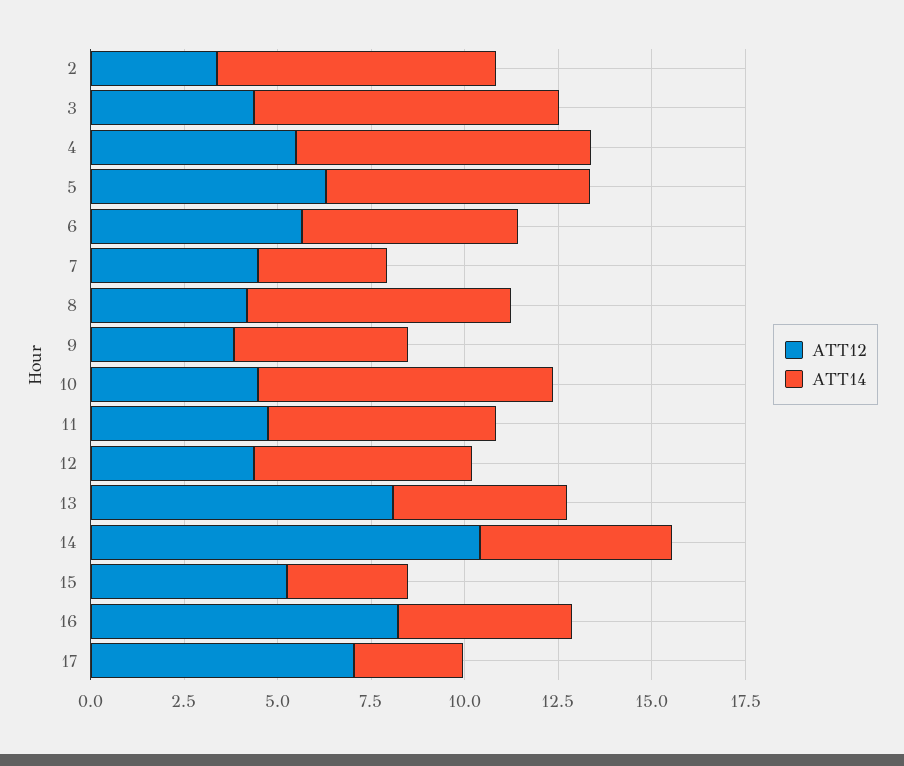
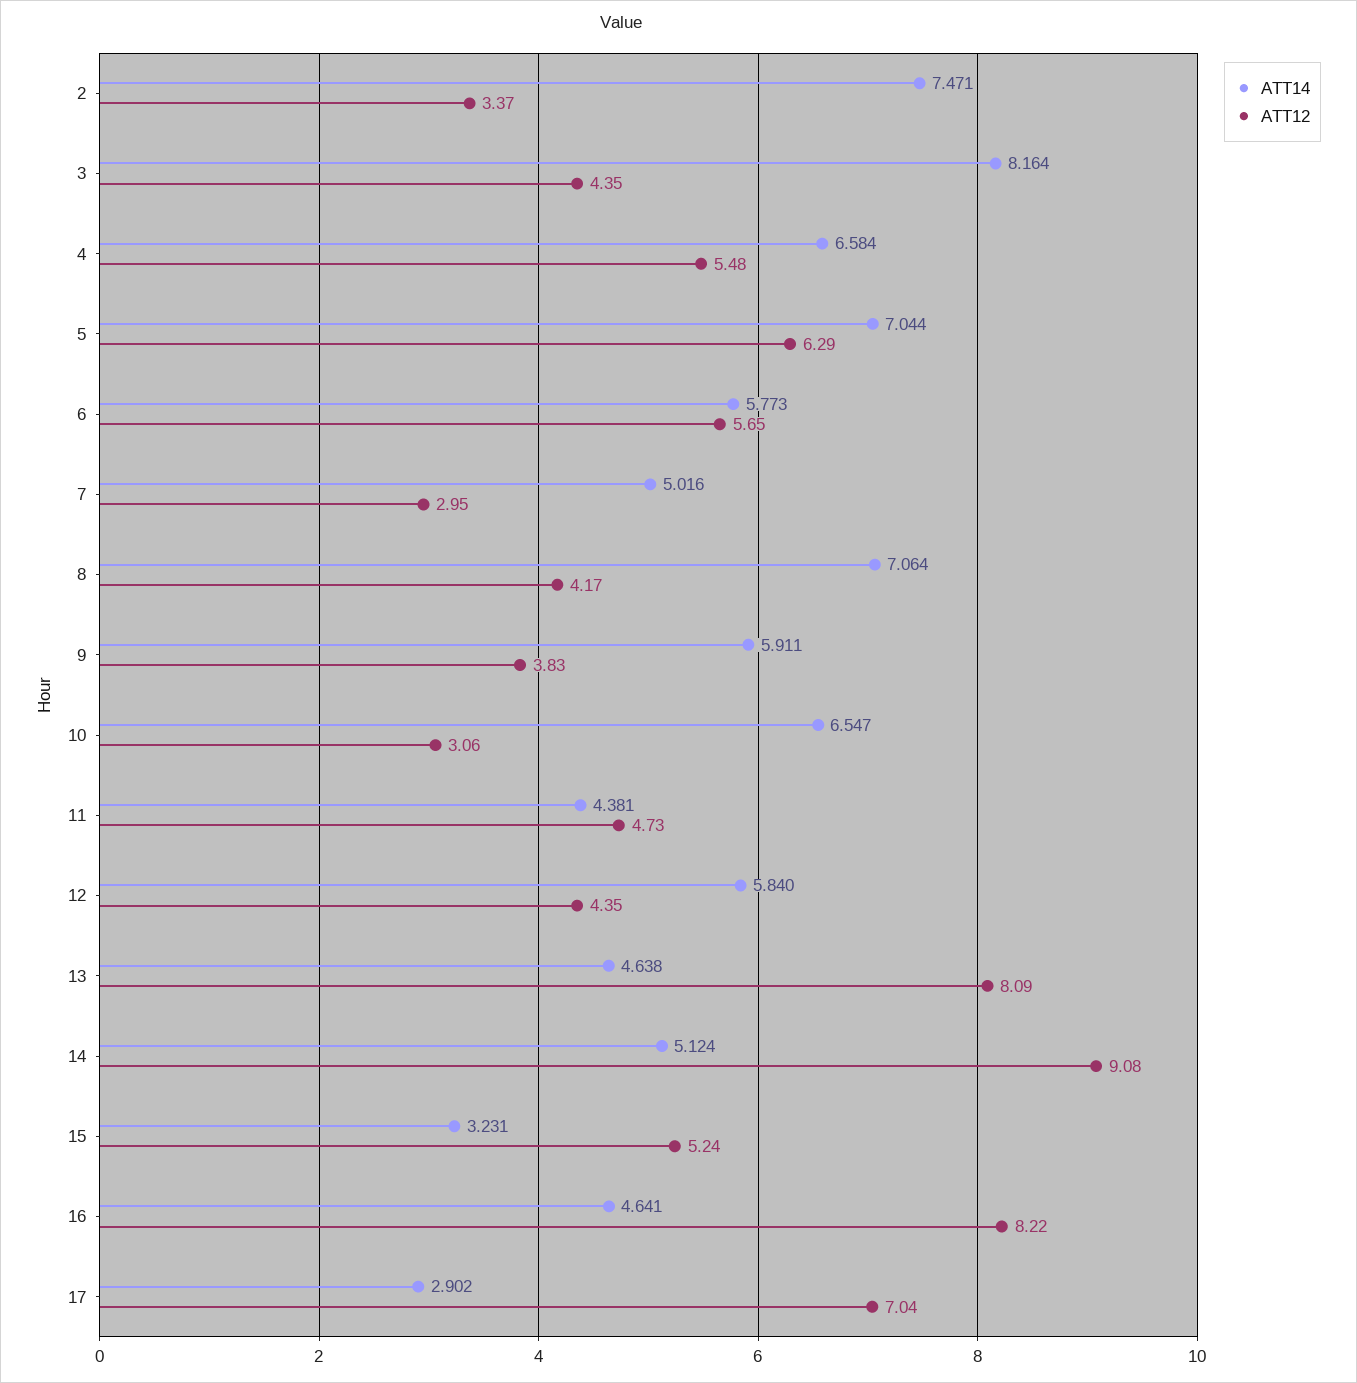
  {
    "ATT12": {
      "2": 3.37,
      "3": 4.35,
      "4": 5.48,
      "5": 6.29,
      "6": 5.65,
-     "7": 4.5,
+     "7": 2.95,
      "8": 4.17,
      "9": 3.83,
-     "10": 4.5,
+     "10": 3.06,
      "11": 4.73,
      "12": 4.35,
      "13": 8.09,
-     "14": 10.5,
+     "14": 9.08,
      "15": 5.24,
      "16": 8.22,
      "17": 7.04
    },
    "ATT14": {
      "2": 7.471,
      "3": 8.164,
-     "4": 8,
+     "4": 6.584,
      "5": 7.044,
      "6": 5.773,
-     "7": 3.5,
+     "7": 5.016,
      "8": 7.064,
-     "9": 4.5,
+     "9": 5.911,
-     "10": 8,
+     "10": 6.547,
-     "11": 6,
+     "11": 4.381,
      "12": 5.84,
      "13": 4.638,
      "14": 5.124,
      "15": 3.231,
      "16": 4.641,
      "17": 2.902
    }
  }

